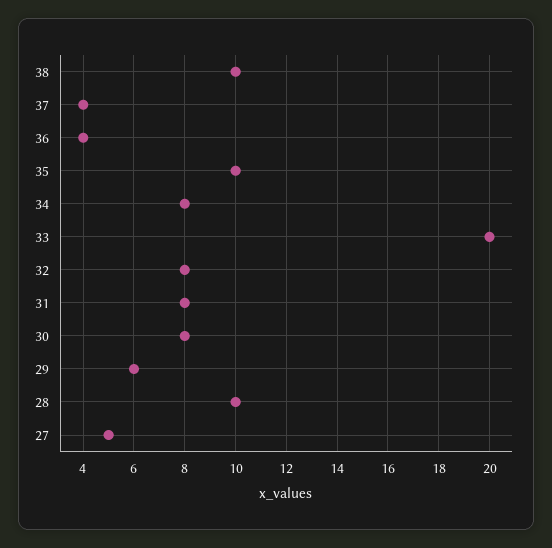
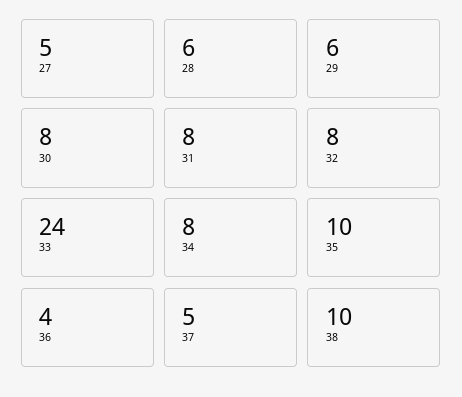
  {
    "38": 10,
-   "37": 4,
+   "37": 5,
    "36": 4,
    "35": 10,
    "34": 8,
-   "33": 20,
+   "33": 24,
    "32": 8,
    "31": 8,
    "30": 8,
    "29": 6,
-   "28": 10,
+   "28": 6,
    "27": 5
  }

